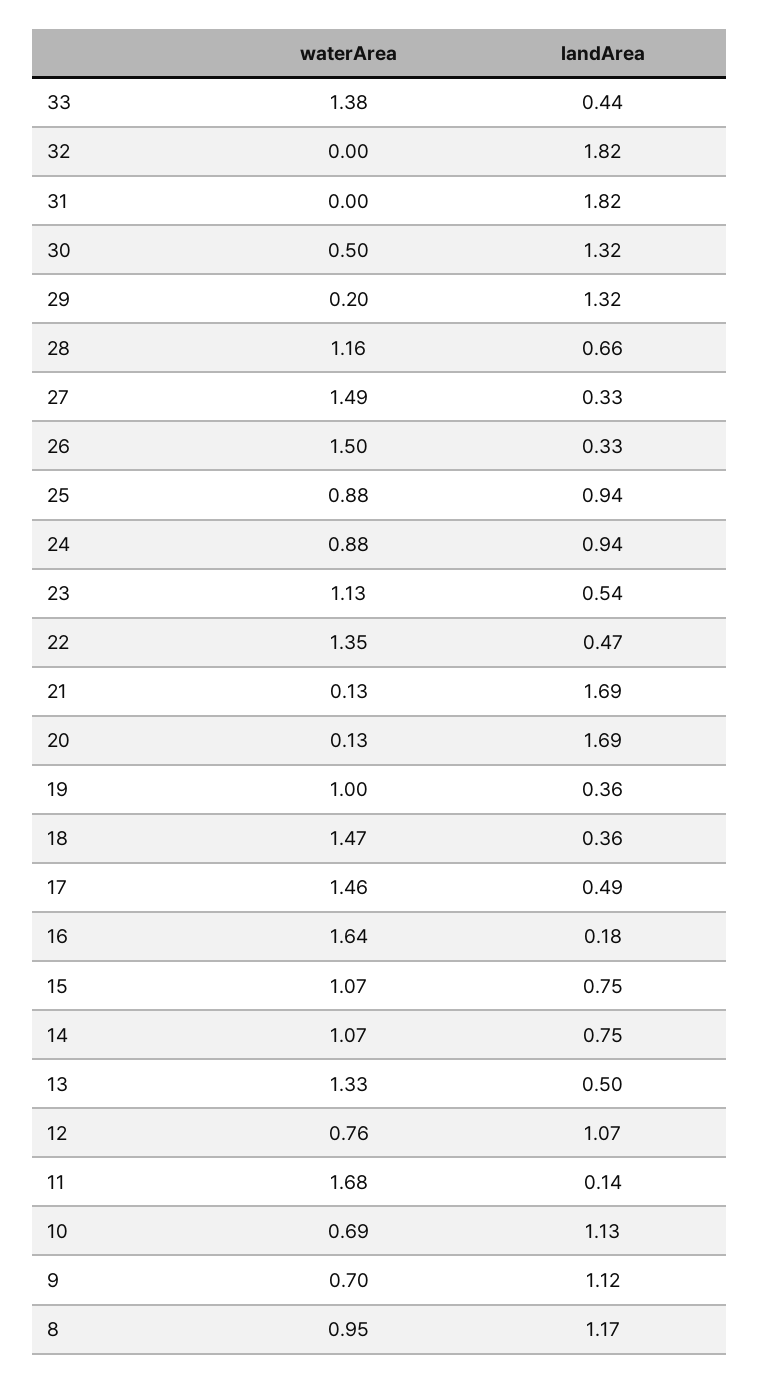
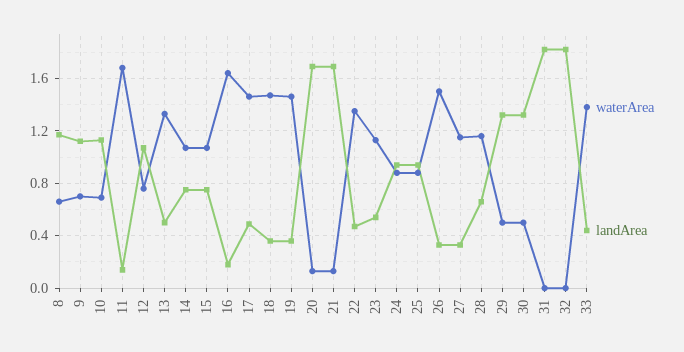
  {
    "waterArea": {
      "33": 1.38,
      "32": 0,
      "31": 0,
      "30": 0.5,
-     "29": 0.2,
+     "29": 0.5,
      "28": 1.16,
-     "27": 1.49,
+     "27": 1.15,
      "26": 1.5,
      "25": 0.88,
      "24": 0.88,
      "23": 1.13,
      "22": 1.35,
      "21": 0.13,
      "20": 0.13,
-     "19": 1,
+     "19": 1.45,
      "18": 1.47,
      "17": 1.46,
      "16": 1.64,
      "15": 1.07,
      "14": 1.07,
      "13": 1.33,
      "12": 0.76,
      "11": 1.68,
      "10": 0.69,
      "9": 0.7,
-     "8": 0.95
+     "8": 0.65
    },
    "landArea": {
      "33": 0.44,
      "32": 1.82,
      "31": 1.82,
      "30": 1.32,
      "29": 1.32,
      "28": 0.66,
      "27": 0.33,
      "26": 0.33,
      "25": 0.94,
      "24": 0.94,
      "23": 0.54,
      "22": 0.47,
      "21": 1.69,
      "20": 1.69,
      "19": 0.36,
      "18": 0.36,
      "17": 0.49,
      "16": 0.18,
      "15": 0.75,
      "14": 0.75,
      "13": 0.5,
      "12": 1.07,
      "11": 0.14,
      "10": 1.13,
      "9": 1.12,
      "8": 1.17
    }
  }

